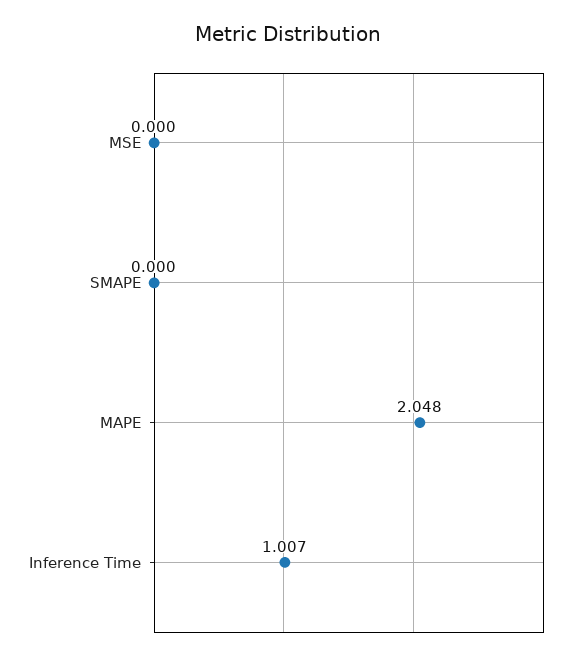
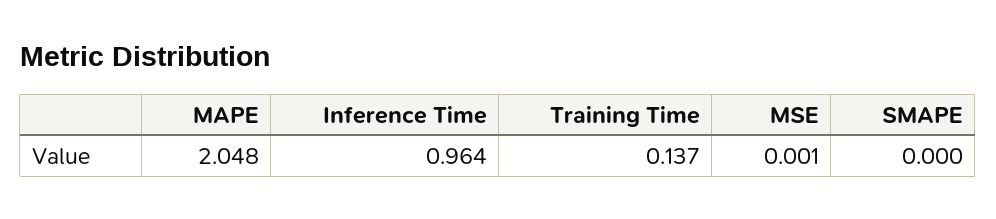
  {
-   "MSE": 0,
+   "MSE": 0.001,
    "SMAPE": 0,
    "MAPE": 2.048,
-   "Inference Time": 1.007
+   "Inference Time": 0.964,
+   "Training Time": 0.137
  }

